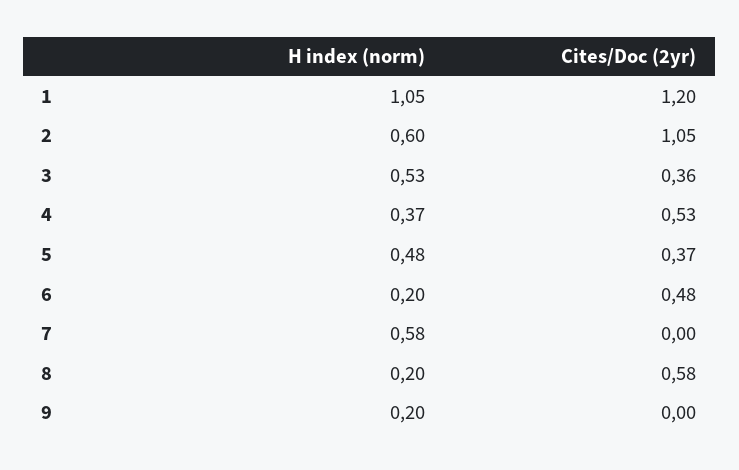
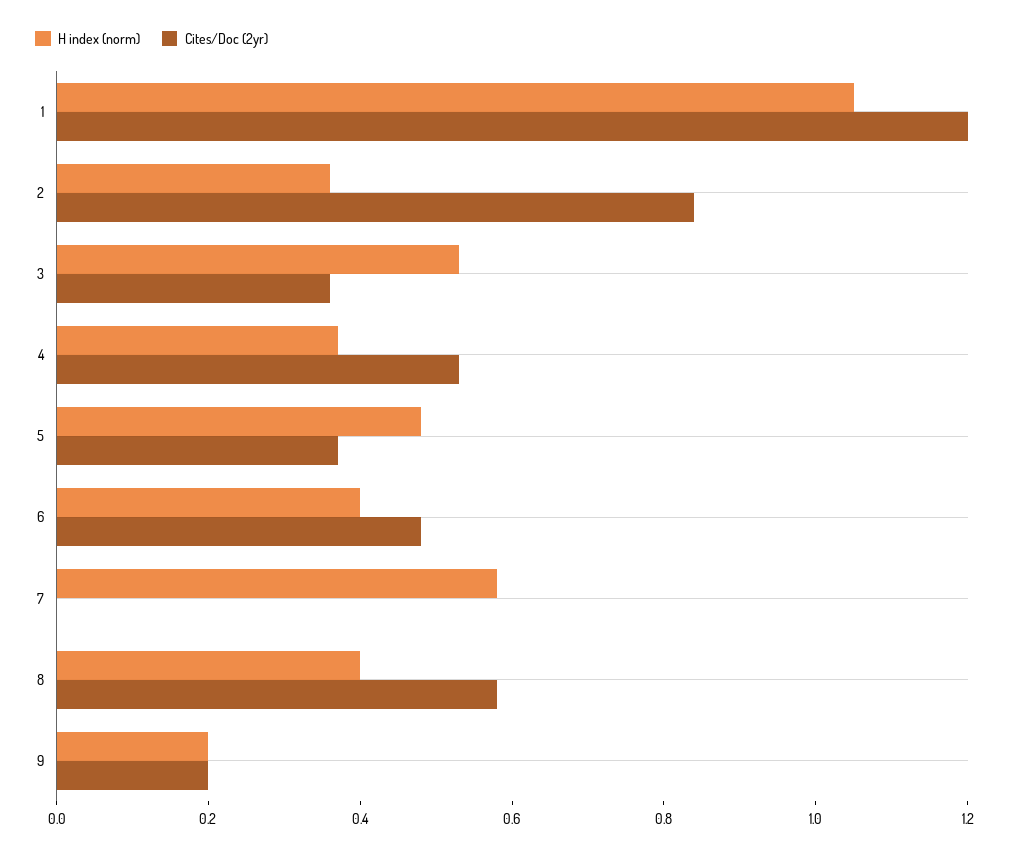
  {
    "H index (norm)": {
      "1": 1.05,
-     "2": 0.6,
+     "2": 0.35,
      "3": 0.53,
      "4": 0.37,
      "5": 0.48,
-     "6": 0.2,
+     "6": 0.4,
      "7": 0.58,
-     "8": 0.2,
+     "8": 0.4,
      "9": 0.2
    },
    "Cites/Doc (2yr)": {
      "1": 1.2,
-     "2": 1.05,
+     "2": 0.85,
      "3": 0.36,
      "4": 0.53,
      "5": 0.37,
      "6": 0.48,
      "7": 0,
      "8": 0.58,
-     "9": 0
+     "9": 0.2
    }
  }

